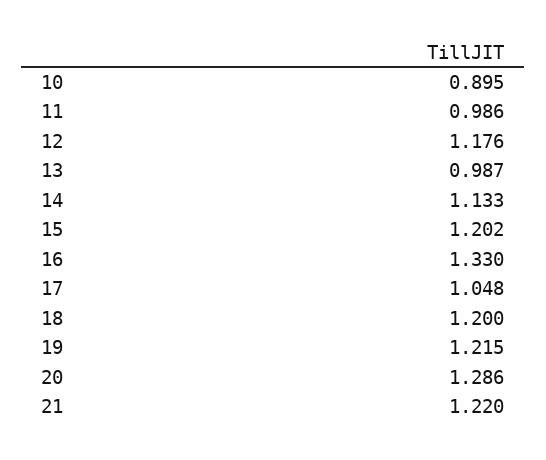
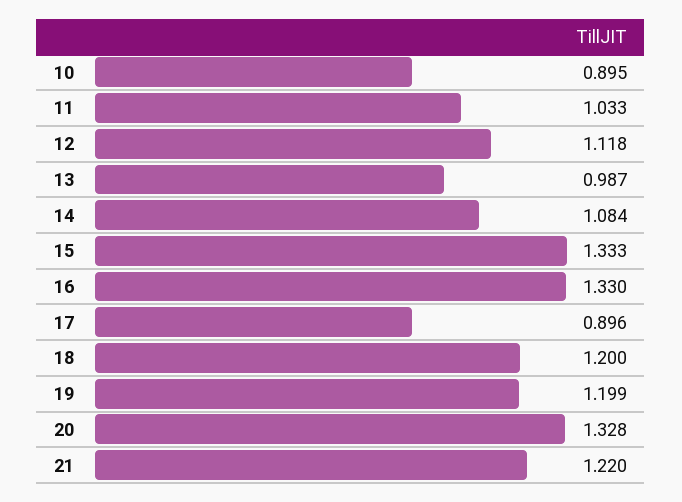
  {
    "10": 0.895,
-   "11": 0.986,
+   "11": 1.033,
-   "12": 1.176,
+   "12": 1.118,
    "13": 0.987,
-   "14": 1.133,
+   "14": 1.084,
-   "15": 1.202,
+   "15": 1.333,
    "16": 1.33,
-   "17": 1.048,
+   "17": 0.896,
    "18": 1.2,
-   "19": 1.215,
+   "19": 1.199,
-   "20": 1.286,
+   "20": 1.328,
    "21": 1.22
  }

